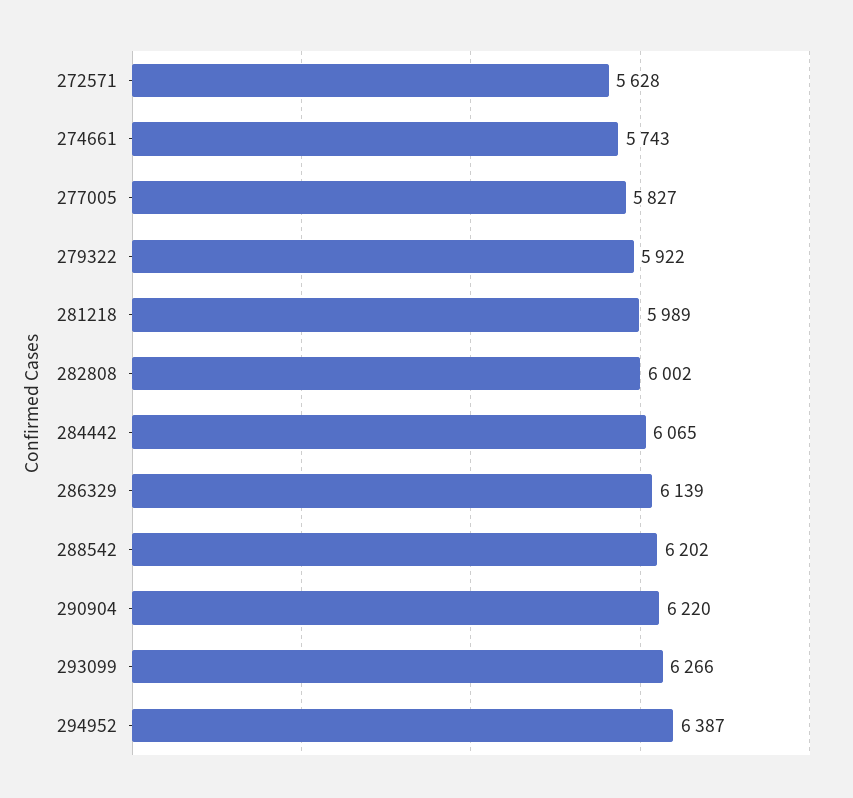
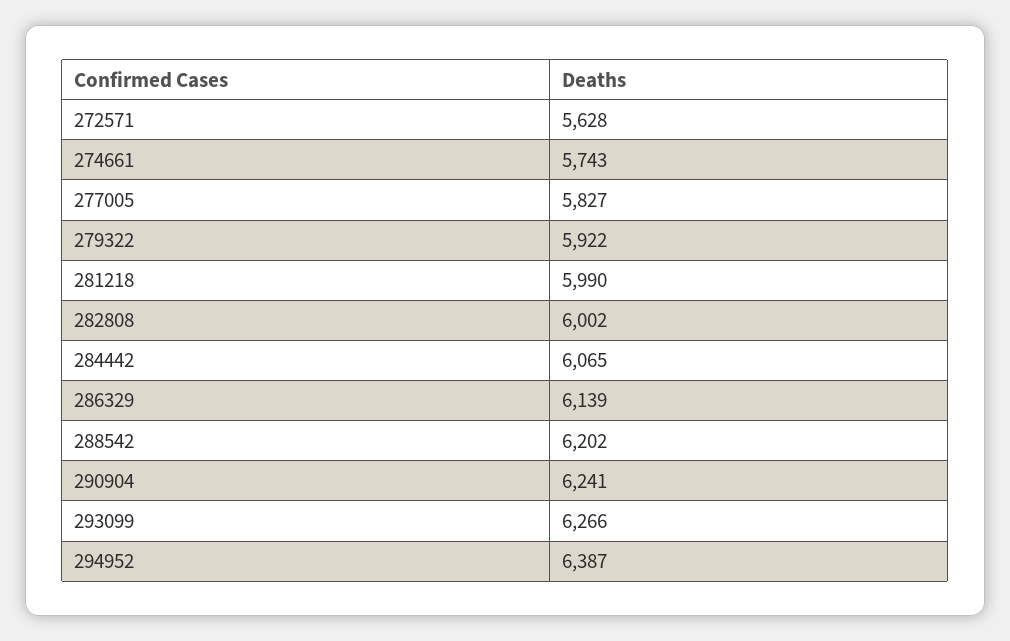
  {
    "272571": 5628,
    "274661": 5743,
    "277005": 5827,
    "279322": 5922,
-   "281218": 5989,
+   "281218": 5990,
    "282808": 6002,
    "284442": 6065,
    "286329": 6139,
    "288542": 6202,
-   "290904": 6220,
+   "290904": 6241,
    "293099": 6266,
    "294952": 6387
  }

